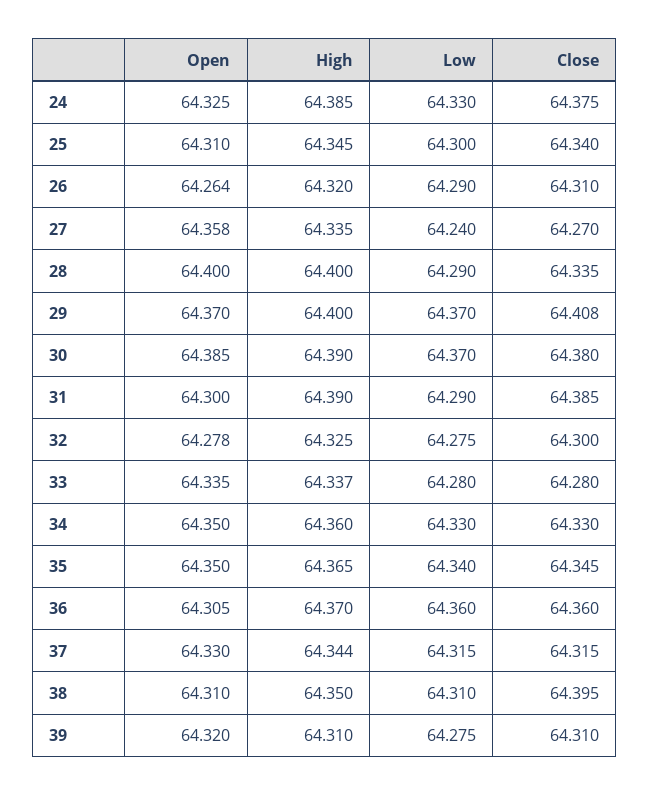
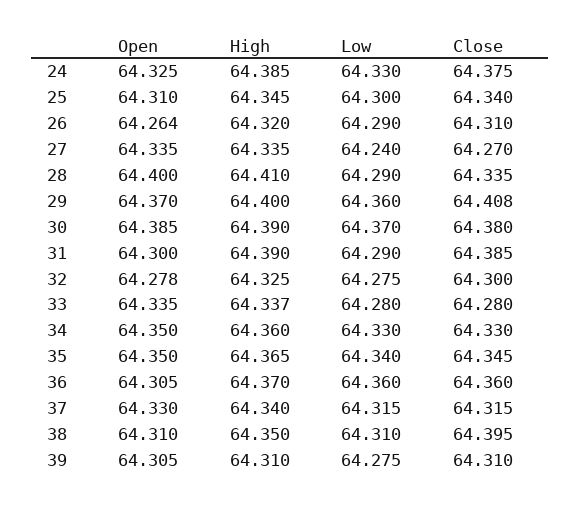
  {
    "Open": {
      "24": 64.325,
      "25": 64.31,
      "26": 64.264,
-     "27": 64.358,
+     "27": 64.335,
      "28": 64.4,
      "29": 64.37,
      "30": 64.385,
      "31": 64.3,
      "32": 64.278,
      "33": 64.335,
      "34": 64.35,
      "35": 64.35,
      "36": 64.305,
      "37": 64.33,
      "38": 64.31,
-     "39": 64.32
+     "39": 64.305
    },
    "High": {
      "24": 64.385,
      "25": 64.345,
      "26": 64.32,
      "27": 64.335,
-     "28": 64.4,
+     "28": 64.41,
      "29": 64.4,
      "30": 64.39,
      "31": 64.39,
      "32": 64.325,
      "33": 64.337,
      "34": 64.36,
      "35": 64.365,
      "36": 64.37,
-     "37": 64.344,
+     "37": 64.34,
      "38": 64.35,
      "39": 64.31
    },
    "Low": {
      "24": 64.33,
      "25": 64.3,
      "26": 64.29,
      "27": 64.24,
      "28": 64.29,
-     "29": 64.37,
+     "29": 64.36,
      "30": 64.37,
      "31": 64.29,
      "32": 64.275,
      "33": 64.28,
      "34": 64.33,
      "35": 64.34,
      "36": 64.36,
      "37": 64.315,
      "38": 64.31,
      "39": 64.275
    },
    "Close": {
      "24": 64.375,
      "25": 64.34,
      "26": 64.31,
      "27": 64.27,
      "28": 64.335,
      "29": 64.408,
      "30": 64.38,
      "31": 64.385,
      "32": 64.3,
      "33": 64.28,
      "34": 64.33,
      "35": 64.345,
      "36": 64.36,
      "37": 64.315,
      "38": 64.395,
      "39": 64.31
    }
  }

